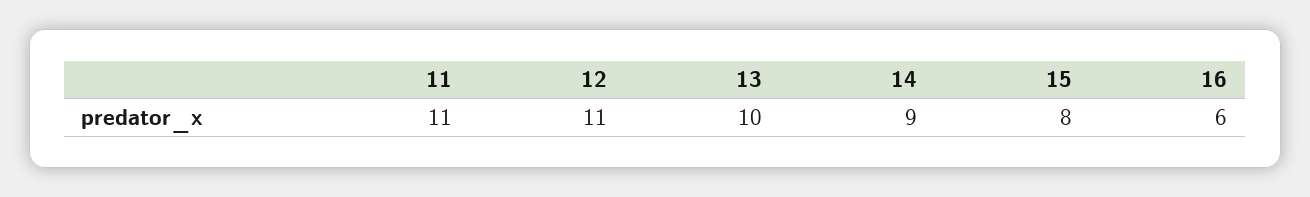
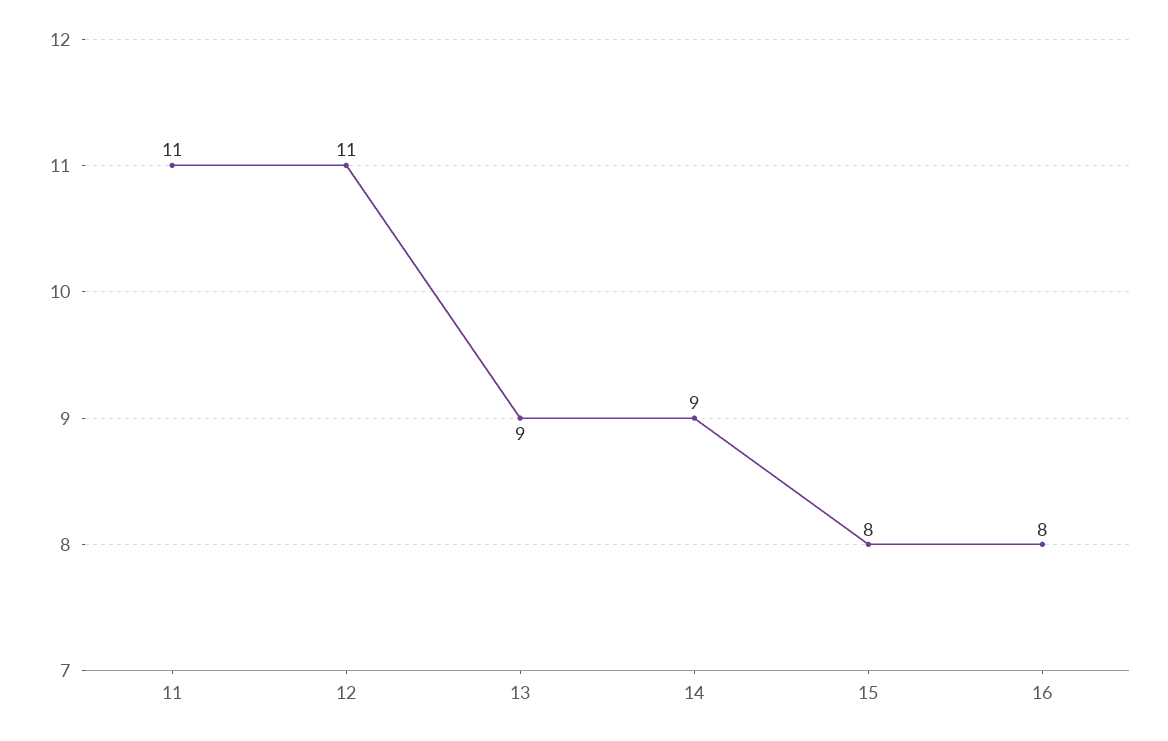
  {
    "11": 11,
    "12": 11,
-   "13": 10,
+   "13": 9,
    "14": 9,
    "15": 8,
-   "16": 6
+   "16": 8
  }

